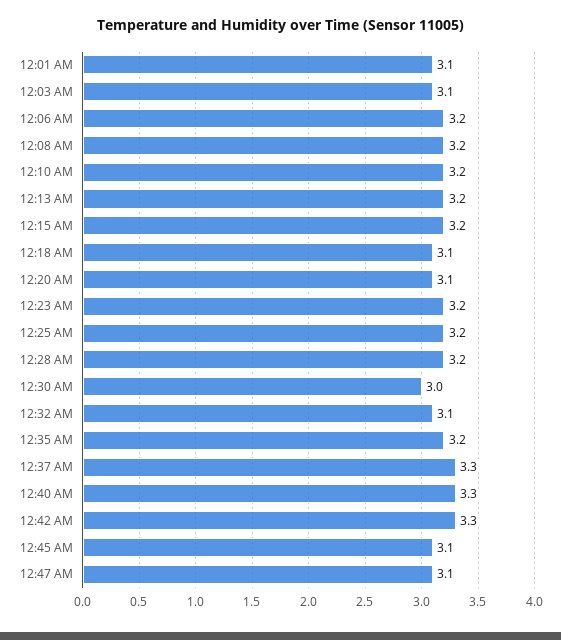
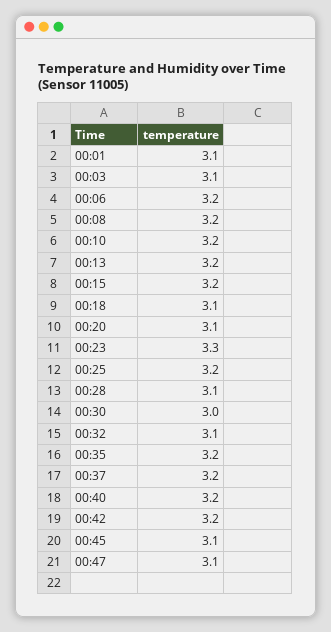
  {
    "12:01 AM": 3.1,
    "12:03 AM": 3.1,
    "12:06 AM": 3.2,
    "12:08 AM": 3.2,
    "12:10 AM": 3.2,
    "12:13 AM": 3.2,
    "12:15 AM": 3.2,
    "12:18 AM": 3.1,
    "12:20 AM": 3.1,
-   "12:23 AM": 3.2,
+   "12:23 AM": 3.3,
    "12:25 AM": 3.2,
-   "12:28 AM": 3.2,
+   "12:28 AM": 3.1,
    "12:30 AM": 3,
    "12:32 AM": 3.1,
    "12:35 AM": 3.2,
-   "12:37 AM": 3.3,
+   "12:37 AM": 3.2,
-   "12:40 AM": 3.3,
+   "12:40 AM": 3.2,
-   "12:42 AM": 3.3,
+   "12:42 AM": 3.2,
    "12:45 AM": 3.1,
    "12:47 AM": 3.1
  }

